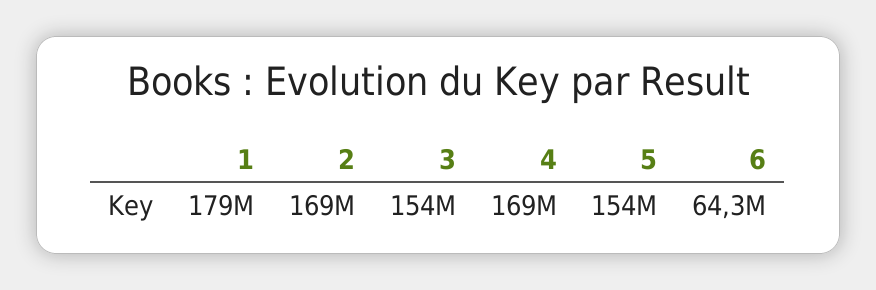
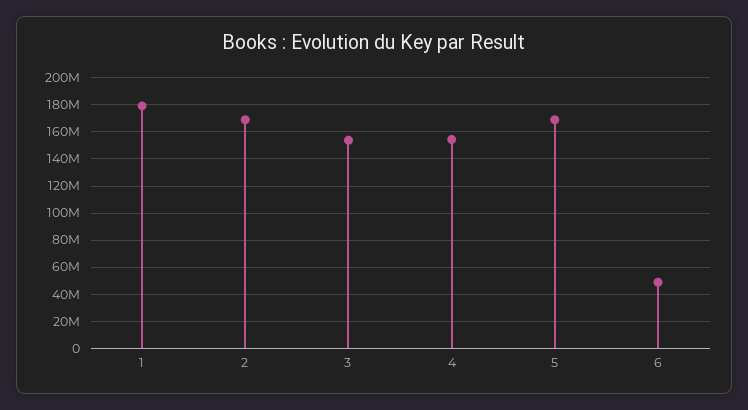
  {
    "1": 179000000,
    "2": 169000000,
    "3": 154000000,
-   "4": 169000000,
+   "4": 155000000,
-   "5": 154000000,
+   "5": 170000000,
-   "6": 64300000
+   "6": 50000000
  }

